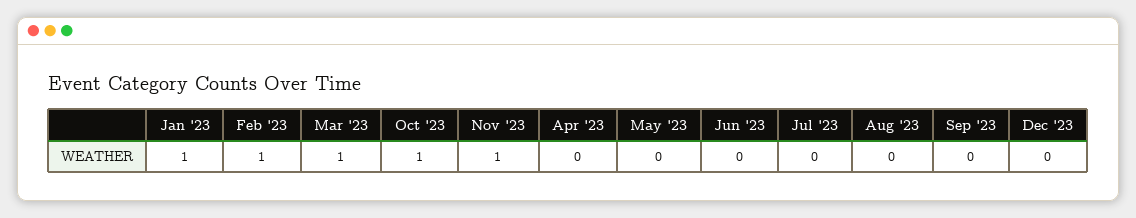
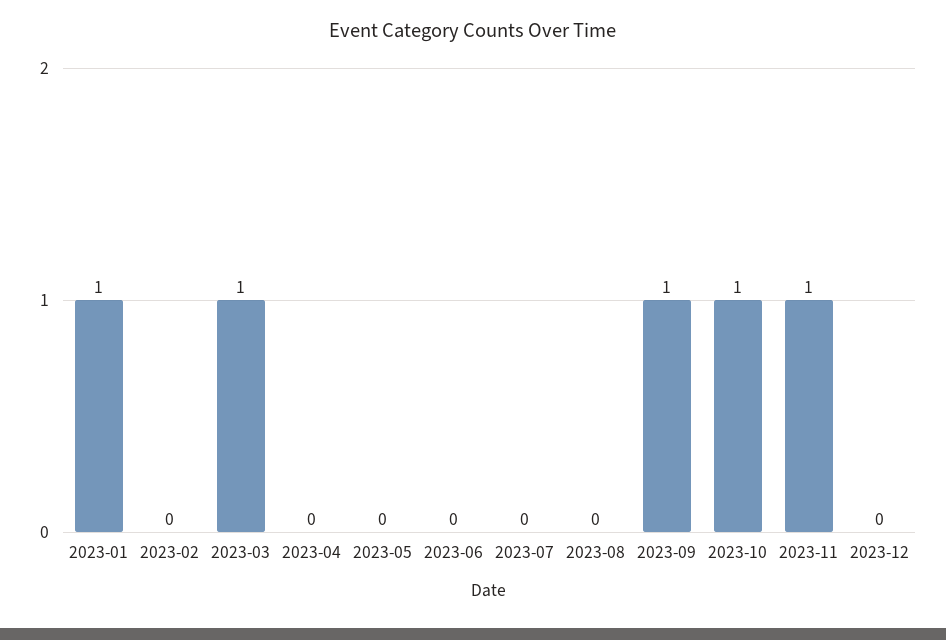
  {
    "Jan '23": 1,
-   "Feb '23": 1,
+   "Feb '23": 0,
    "Mar '23": 1,
    "Oct '23": 1,
    "Nov '23": 1,
    "Apr '23": 0,
    "May '23": 0,
    "Jun '23": 0,
    "Jul '23": 0,
    "Aug '23": 0,
-   "Sep '23": 0,
+   "Sep '23": 1,
    "Dec '23": 0
  }

